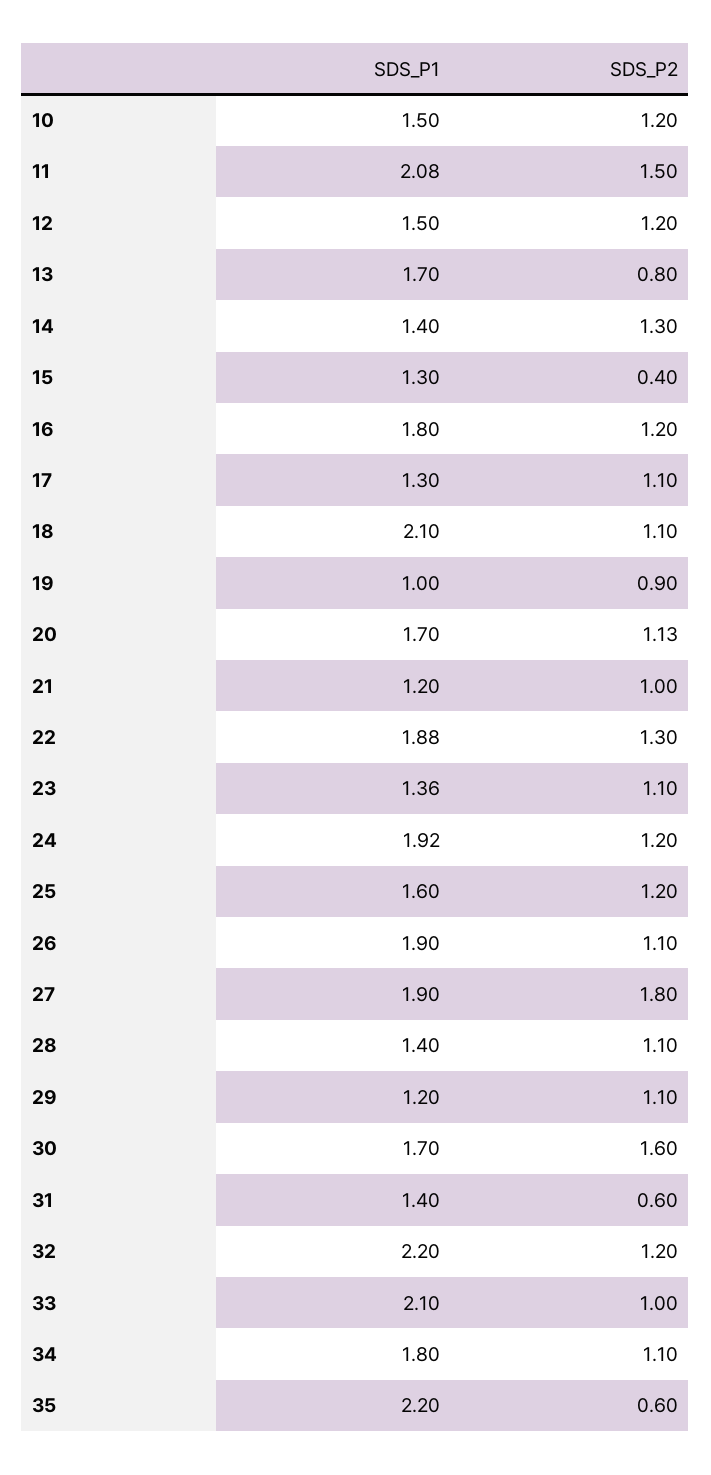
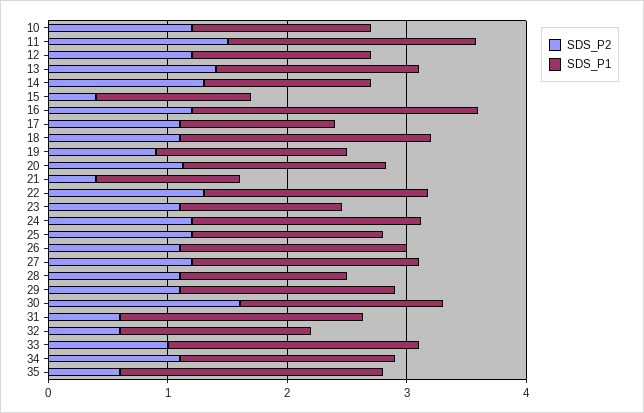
  {
    "SDS_P1": {
      "10": 1.5,
      "11": 2.08,
      "12": 1.5,
      "13": 1.7,
      "14": 1.4,
      "15": 1.3,
-     "16": 1.8,
+     "16": 2.4,
      "17": 1.3,
      "18": 2.1,
-     "19": 1,
+     "19": 1.6,
      "20": 1.7,
      "21": 1.2,
      "22": 1.88,
      "23": 1.36,
      "24": 1.92,
      "25": 1.6,
      "26": 1.9,
      "27": 1.9,
      "28": 1.4,
-     "29": 1.2,
+     "29": 1.8,
      "30": 1.7,
-     "31": 1.4,
+     "31": 2,
-     "32": 2.2,
+     "32": 1.6,
      "33": 2.1,
      "34": 1.8,
      "35": 2.2
    },
    "SDS_P2": {
      "10": 1.2,
      "11": 1.5,
      "12": 1.2,
-     "13": 0.8,
+     "13": 1.4,
      "14": 1.3,
      "15": 0.4,
      "16": 1.2,
      "17": 1.1,
      "18": 1.1,
      "19": 0.9,
      "20": 1.13,
-     "21": 1,
+     "21": 0.4,
      "22": 1.3,
      "23": 1.1,
      "24": 1.2,
      "25": 1.2,
      "26": 1.1,
-     "27": 1.8,
+     "27": 1.2,
      "28": 1.1,
      "29": 1.1,
      "30": 1.6,
      "31": 0.6,
-     "32": 1.2,
+     "32": 0.6,
      "33": 1,
      "34": 1.1,
      "35": 0.6
    }
  }

